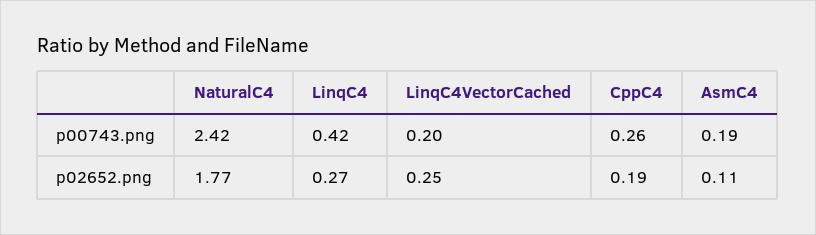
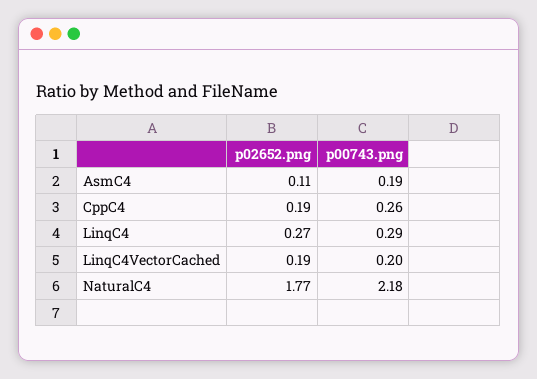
  {
    "NaturalC4": {
-     "p00743.png": 2.42,
+     "p00743.png": 2.18,
      "p02652.png": 1.77
    },
    "LinqC4": {
-     "p00743.png": 0.42,
+     "p00743.png": 0.29,
      "p02652.png": 0.27
    },
    "LinqC4VectorCached": {
      "p00743.png": 0.2,
-     "p02652.png": 0.25
+     "p02652.png": 0.19
    },
    "CppC4": {
      "p00743.png": 0.26,
      "p02652.png": 0.19
    },
    "AsmC4": {
      "p00743.png": 0.19,
      "p02652.png": 0.11
    }
  }

